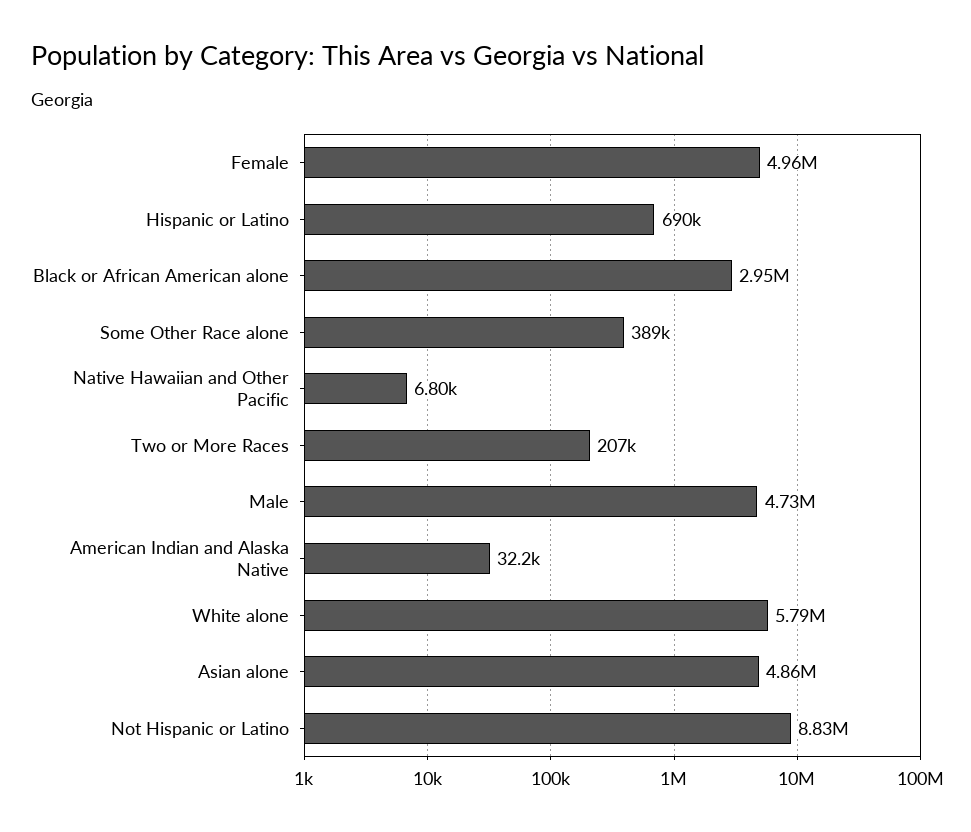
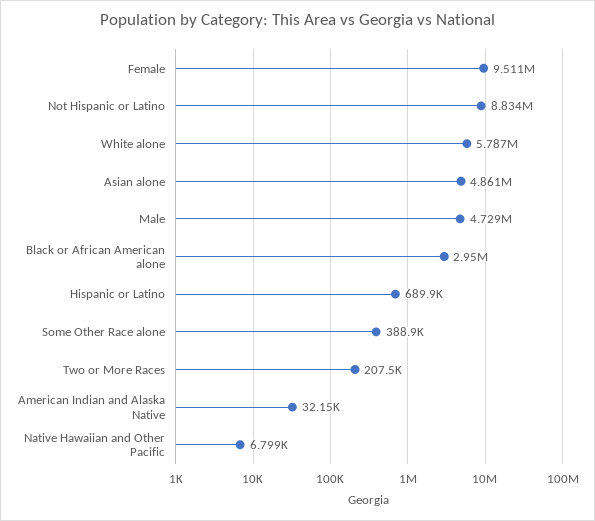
  {
-   "Female": 4960000,
+   "Female": 9511000,
    "Hispanic or Latino": 689900,
    "Black or African American alone": 2950000,
    "Some Other Race alone": 388900,
    "Native Hawaiian and Other Pacific": 6799,
    "Two or More Races": 207500,
    "Male": 4729000,
    "American Indian and Alaska Native": 32150,
    "White alone": 5787000,
    "Asian alone": 4861000,
    "Not Hispanic or Latino": 8834000
  }

